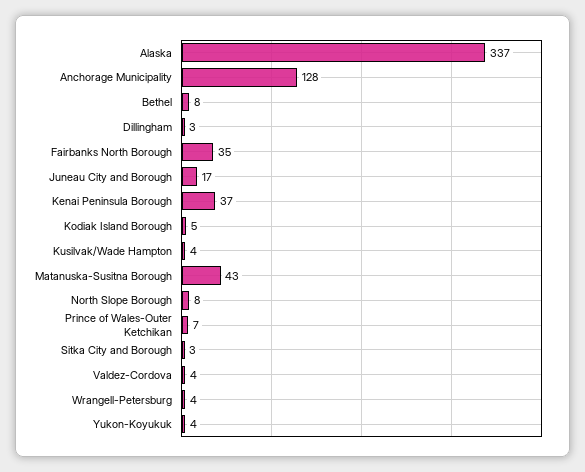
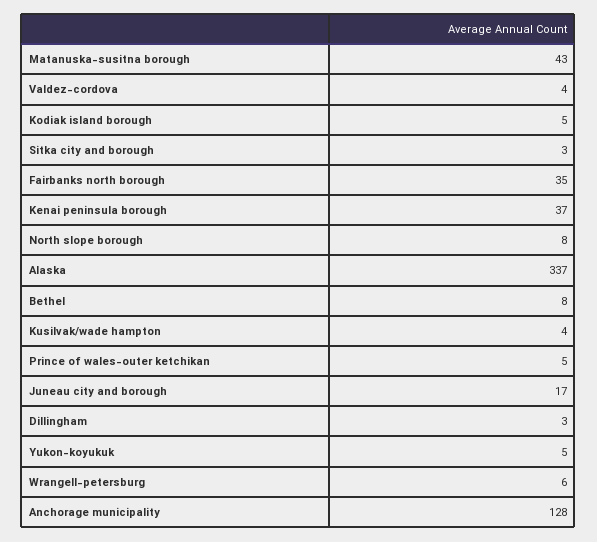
  {
    "Alaska": 337,
    "Anchorage Municipality": 128,
    "Bethel": 8,
    "Dillingham": 3,
    "Fairbanks North Borough": 35,
    "Juneau City and Borough": 17,
    "Kenai Peninsula Borough": 37,
    "Kodiak Island Borough": 5,
    "Kusilvak/Wade Hampton": 4,
    "Matanuska-Susitna Borough": 43,
    "North Slope Borough": 8,
-   "Prince of Wales-Outer Ketchikan": 7,
+   "Prince of Wales-Outer Ketchikan": 5,
    "Sitka City and Borough": 3,
    "Valdez-Cordova": 4,
-   "Wrangell-Petersburg": 4,
+   "Wrangell-Petersburg": 6,
-   "Yukon-Koyukuk": 4
+   "Yukon-Koyukuk": 5
  }

